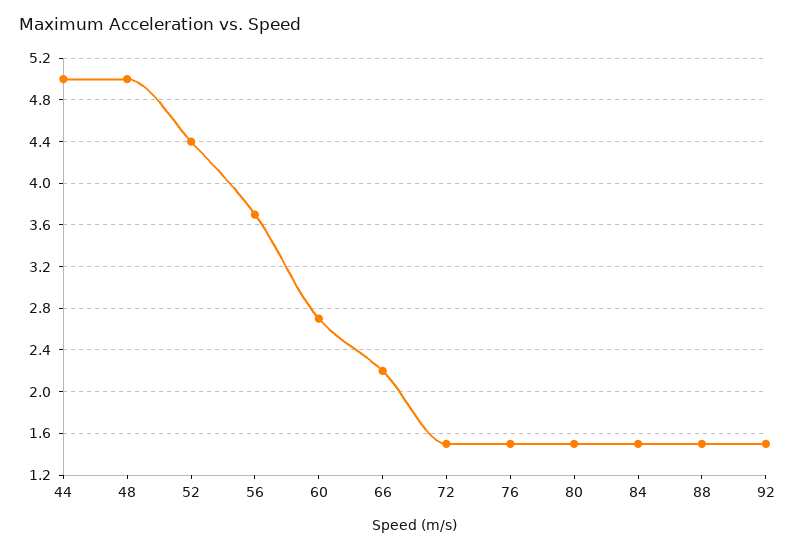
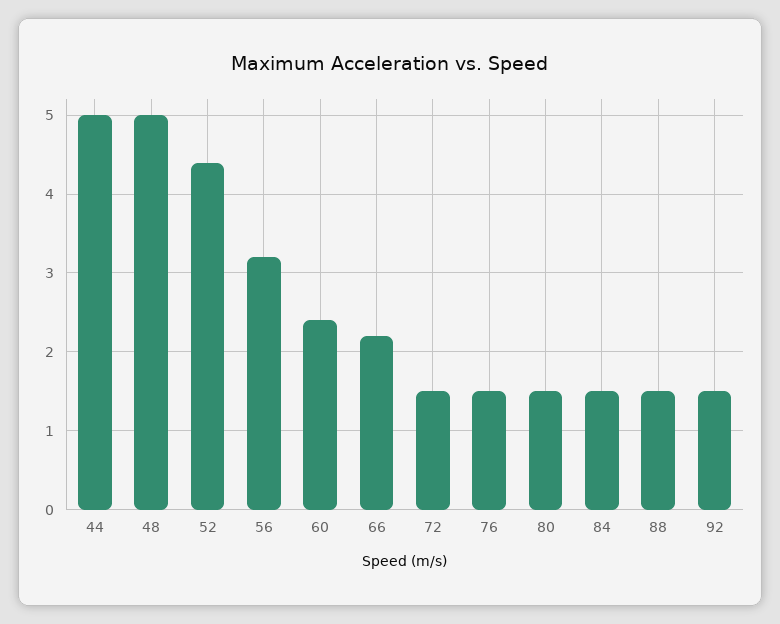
  {
    "44": 5,
    "48": 5,
    "52": 4.4,
-   "56": 3.7,
+   "56": 3.2,
-   "60": 2.7,
+   "60": 2.4,
    "66": 2.2,
    "72": 1.5,
    "76": 1.5,
    "80": 1.5,
    "84": 1.5,
    "88": 1.5,
    "92": 1.5
  }

